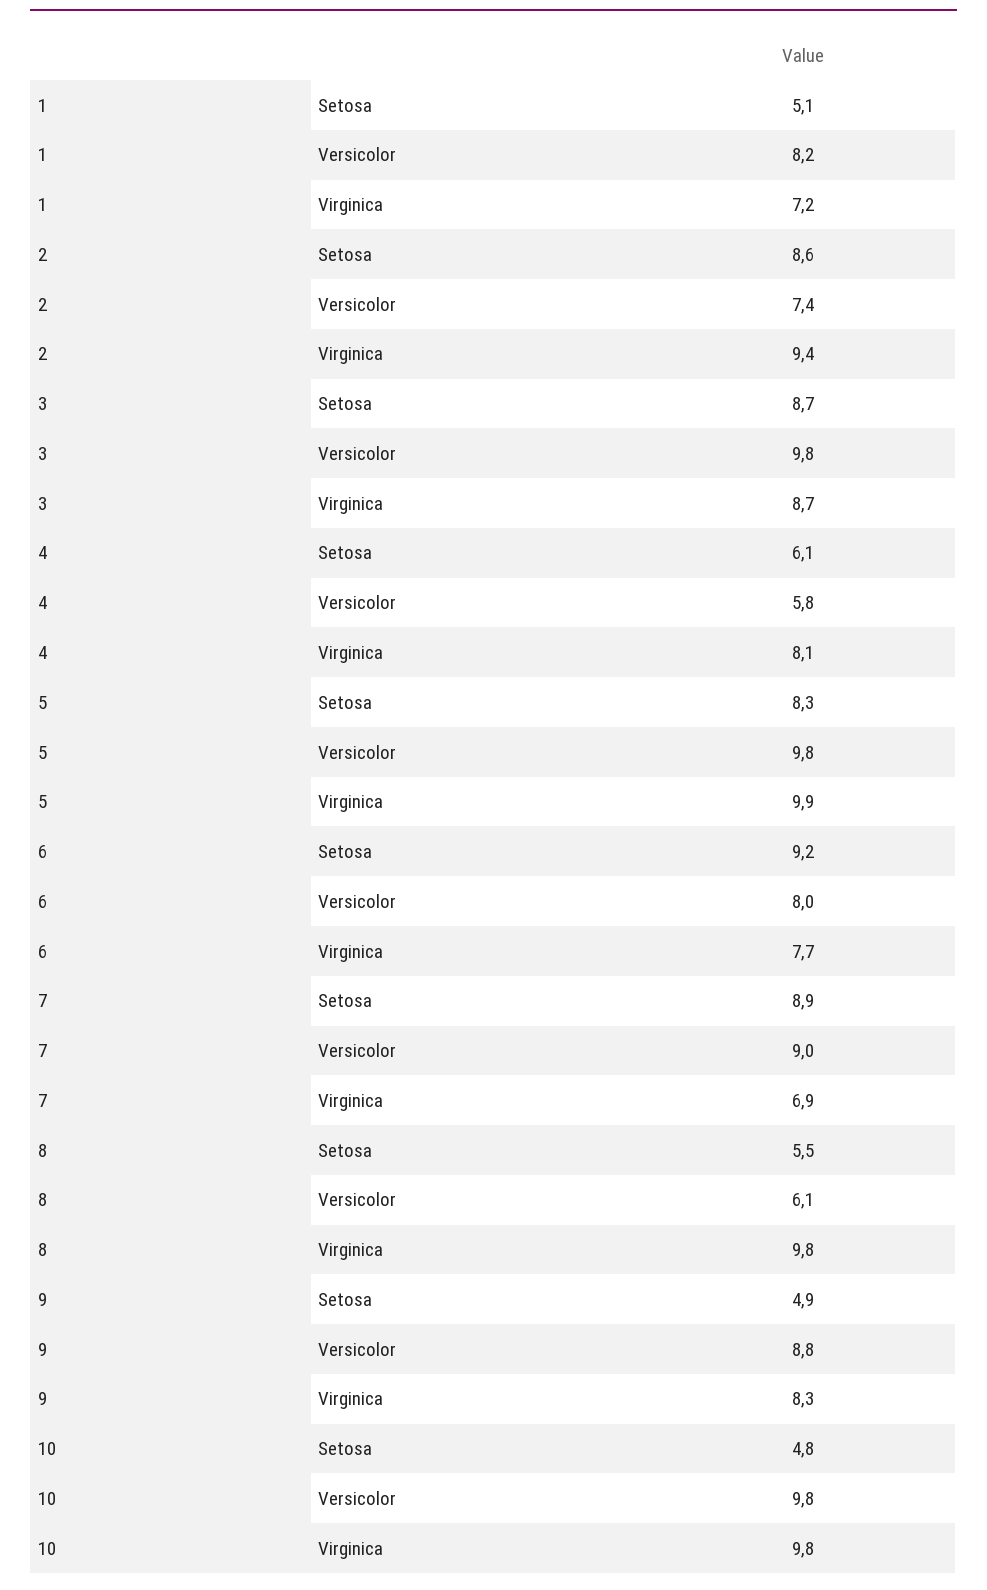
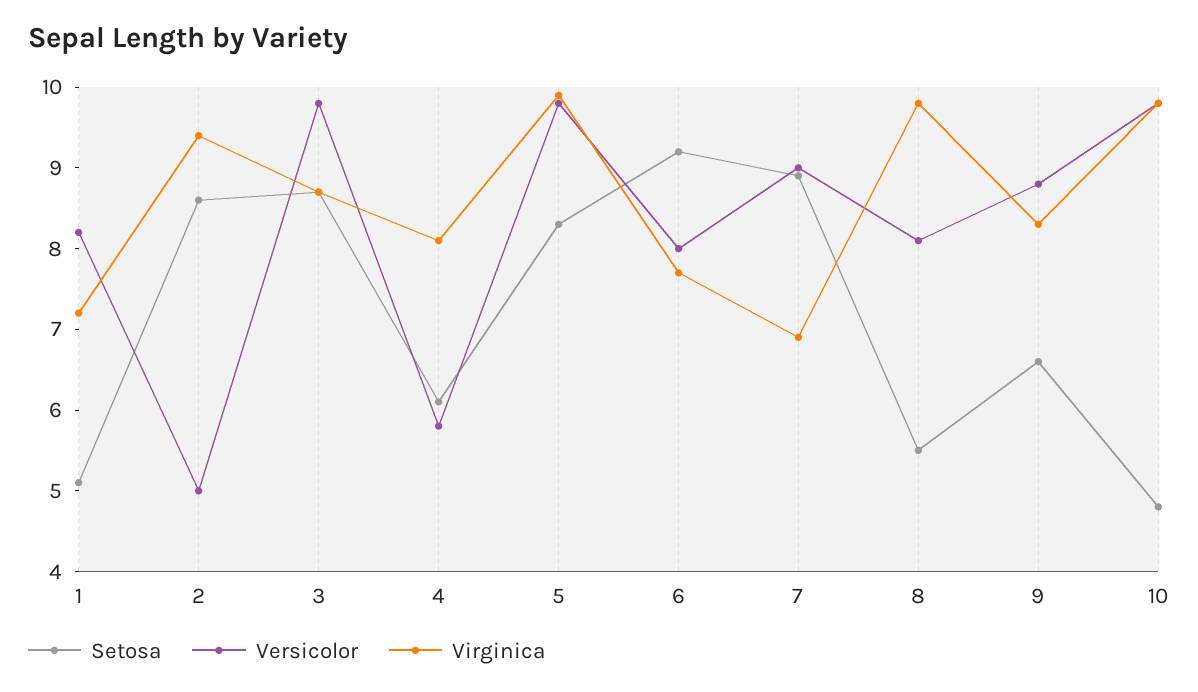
  {
    "Setosa": {
      "1": 5.1,
      "2": 8.6,
      "3": 8.7,
      "4": 6.1,
      "5": 8.3,
      "6": 9.2,
      "7": 8.9,
      "8": 5.5,
-     "9": 4.9,
+     "9": 6.6,
      "10": 4.8
    },
    "Versicolor": {
      "1": 8.2,
-     "2": 7.4,
+     "2": 5,
      "3": 9.8,
      "4": 5.8,
      "5": 9.8,
      "6": 8,
      "7": 9,
-     "8": 6.1,
+     "8": 8.1,
      "9": 8.8,
      "10": 9.8
    },
    "Virginica": {
      "1": 7.2,
      "2": 9.4,
      "3": 8.7,
      "4": 8.1,
      "5": 9.9,
      "6": 7.7,
      "7": 6.9,
      "8": 9.8,
      "9": 8.3,
      "10": 9.8
    }
  }

